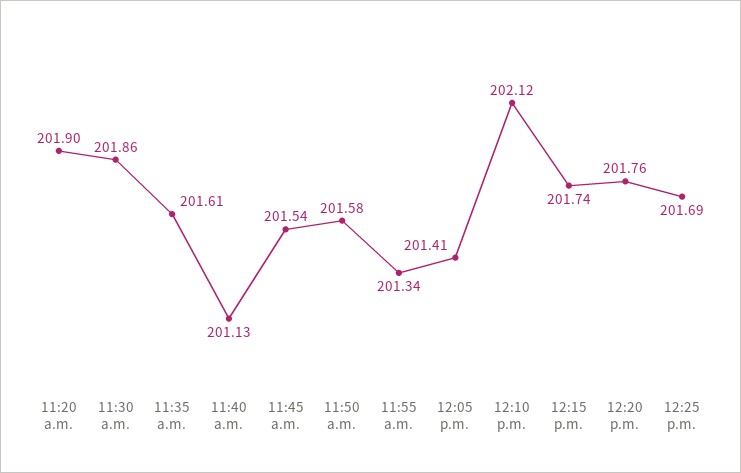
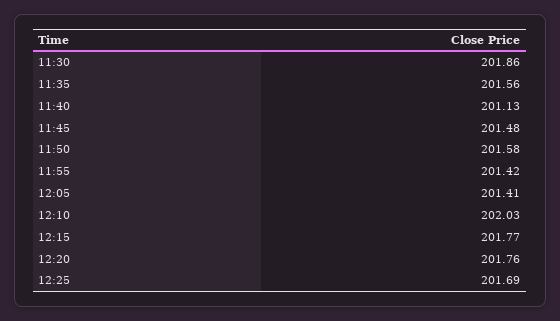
  {
-   "11:20 a.m.": 201.9,
    "11:30 a.m.": 201.86,
-   "11:35 a.m.": 201.61,
+   "11:35 a.m.": 201.56,
    "11:40 a.m.": 201.13,
-   "11:45 a.m.": 201.54,
+   "11:45 a.m.": 201.48,
    "11:50 a.m.": 201.58,
-   "11:55 a.m.": 201.34,
+   "11:55 a.m.": 201.42,
    "12:05 p.m.": 201.41,
-   "12:10 p.m.": 202.12,
+   "12:10 p.m.": 202.03,
-   "12:15 p.m.": 201.74,
+   "12:15 p.m.": 201.77,
    "12:20 p.m.": 201.76,
    "12:25 p.m.": 201.69
  }

